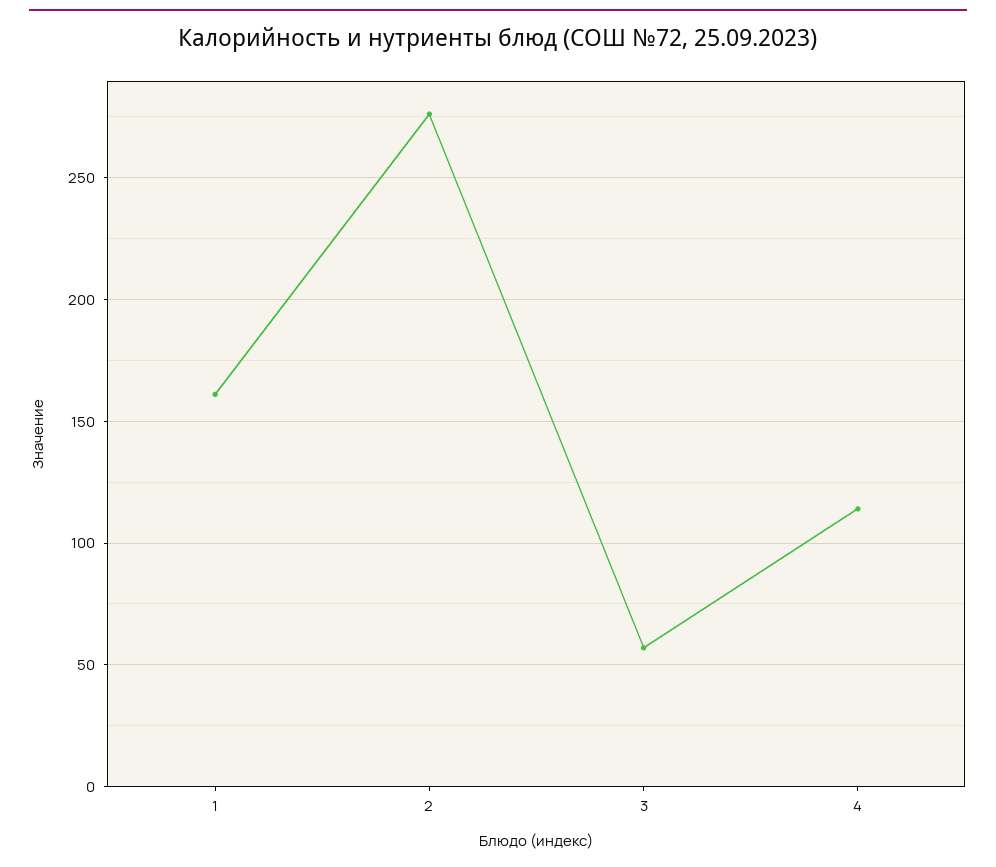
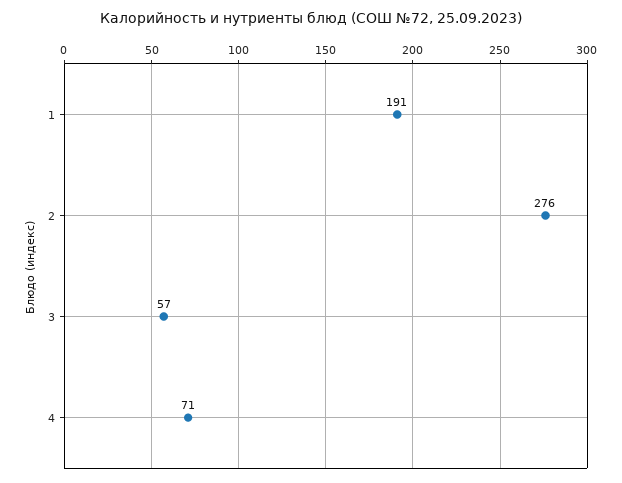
  {
-   "1": 160,
+   "1": 191,
    "2": 276,
    "3": 57,
-   "4": 115
+   "4": 71
  }

